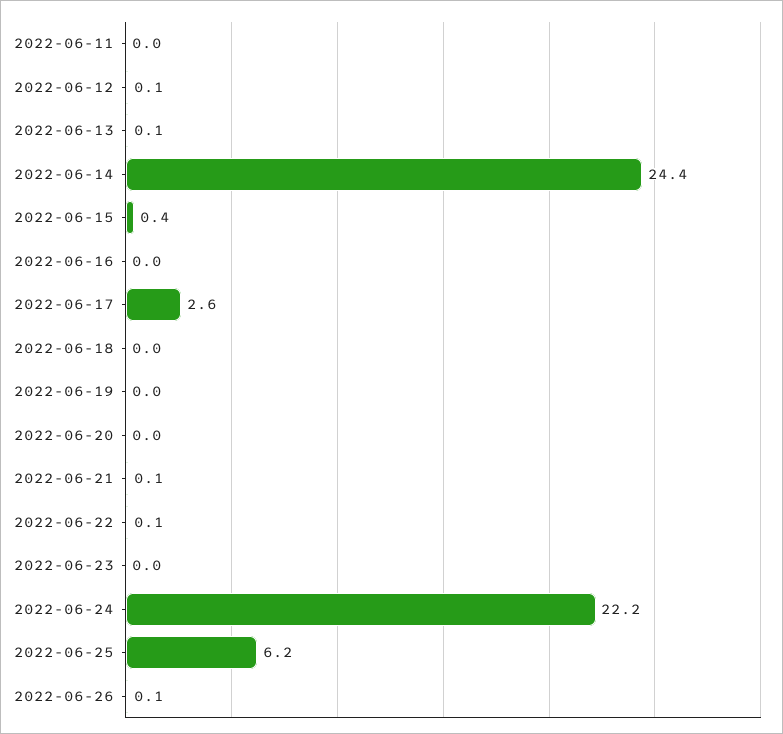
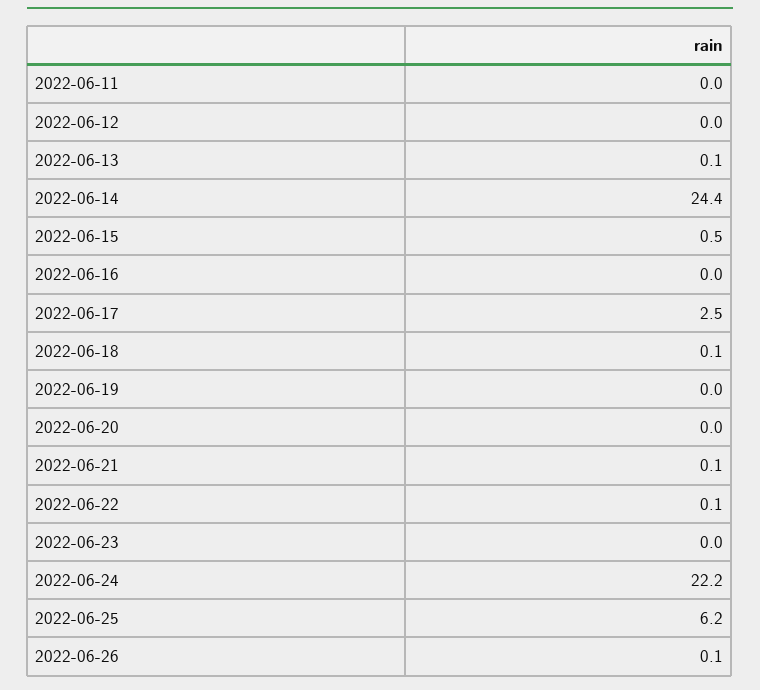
  {
    "2022-06-11": 0,
-   "2022-06-12": 0.1,
+   "2022-06-12": 0,
    "2022-06-13": 0.1,
    "2022-06-14": 24.4,
-   "2022-06-15": 0.4,
+   "2022-06-15": 0.5,
    "2022-06-16": 0,
-   "2022-06-17": 2.6,
+   "2022-06-17": 2.5,
-   "2022-06-18": 0,
+   "2022-06-18": 0.1,
    "2022-06-19": 0,
    "2022-06-20": 0,
    "2022-06-21": 0.1,
    "2022-06-22": 0.1,
    "2022-06-23": 0,
    "2022-06-24": 22.2,
    "2022-06-25": 6.2,
    "2022-06-26": 0.1
  }

